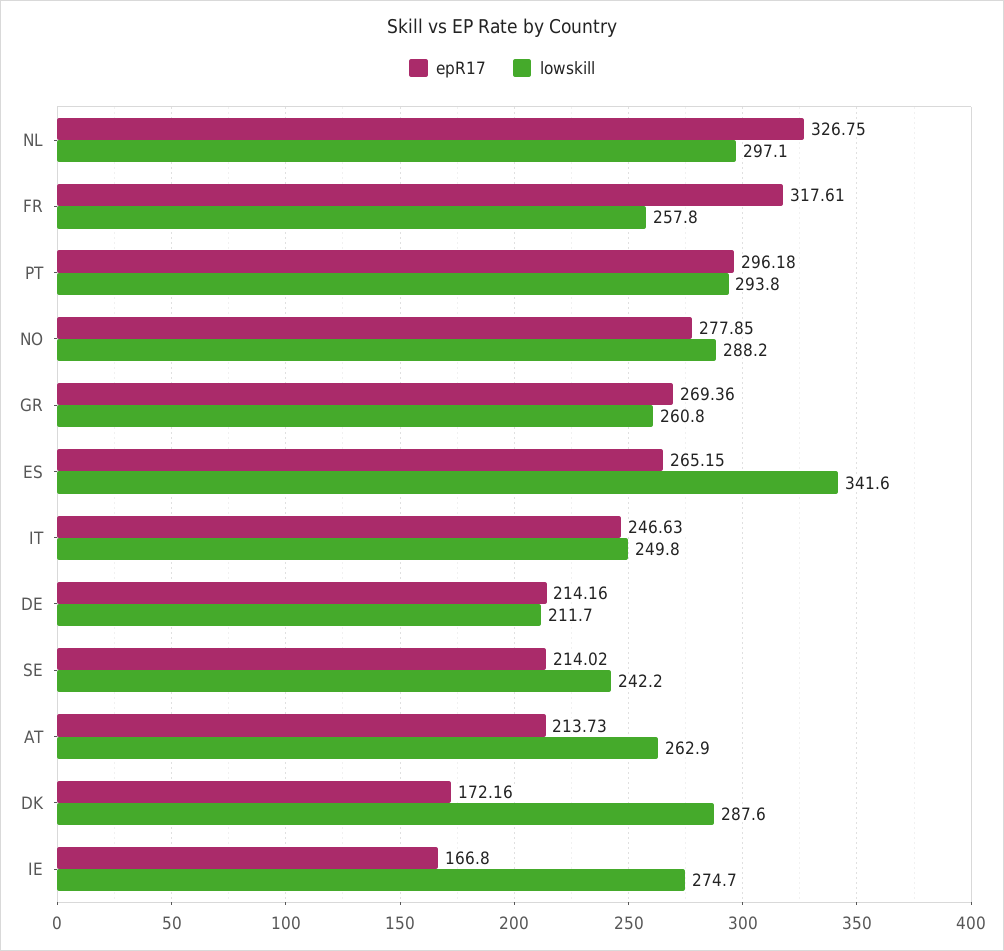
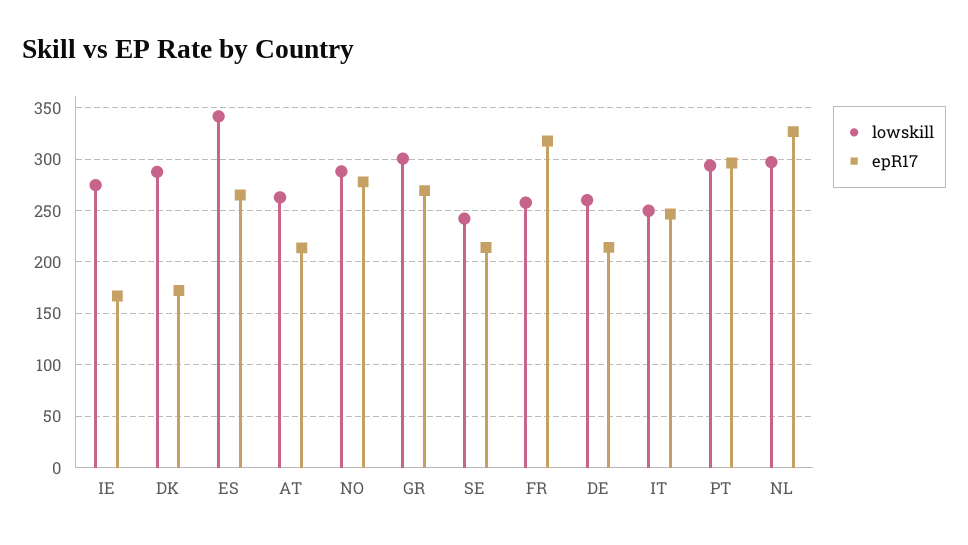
  {
    "epR17": {
      "NL": 326.75,
      "FR": 317.61,
      "PT": 296.18,
      "NO": 277.85,
      "GR": 269.36,
      "ES": 265.15,
      "IT": 246.63,
      "DE": 214.16,
      "SE": 214.02,
      "AT": 213.73,
      "DK": 172.16,
      "IE": 166.8
    },
    "lowskill": {
      "NL": 297.1,
      "FR": 257.8,
      "PT": 293.8,
      "NO": 288.2,
-     "GR": 260.8,
+     "GR": 300,
      "ES": 341.6,
      "IT": 249.8,
-     "DE": 211.7,
+     "DE": 260,
      "SE": 242.2,
      "AT": 262.9,
      "DK": 287.6,
      "IE": 274.7
    }
  }

